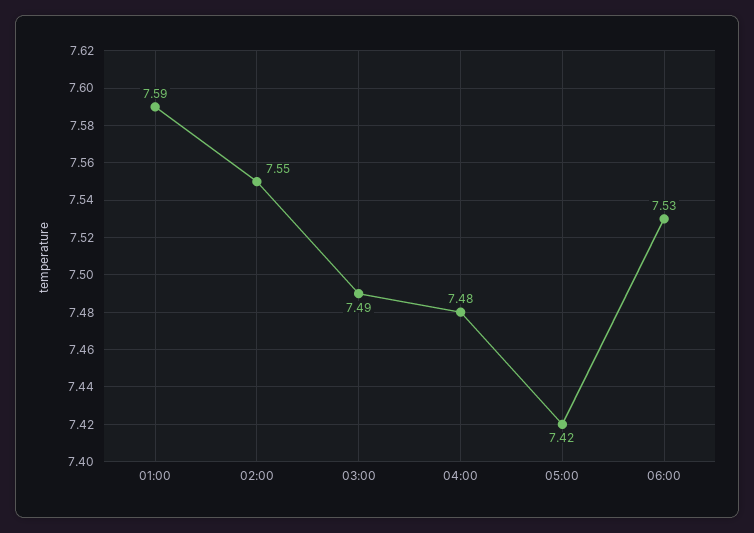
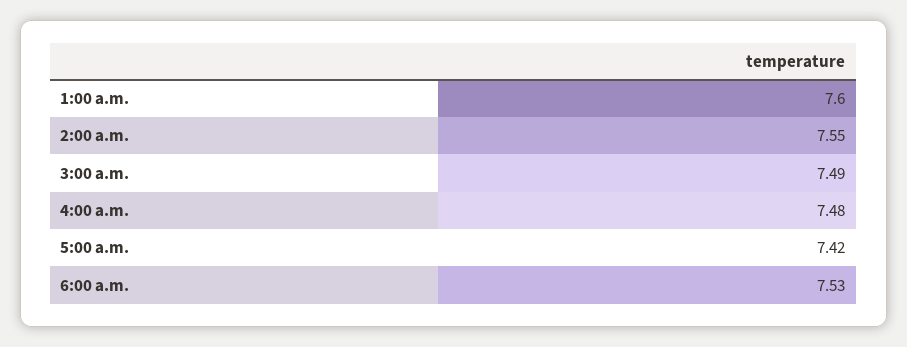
  {
-   "01:00": 7.59,
+   "01:00": 7.6,
    "02:00": 7.55,
    "03:00": 7.49,
    "04:00": 7.48,
    "05:00": 7.42,
    "06:00": 7.53
  }

